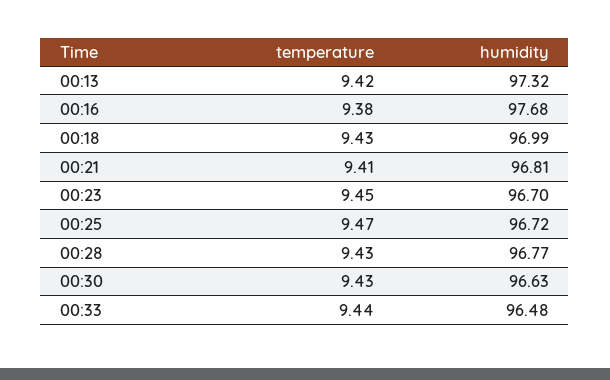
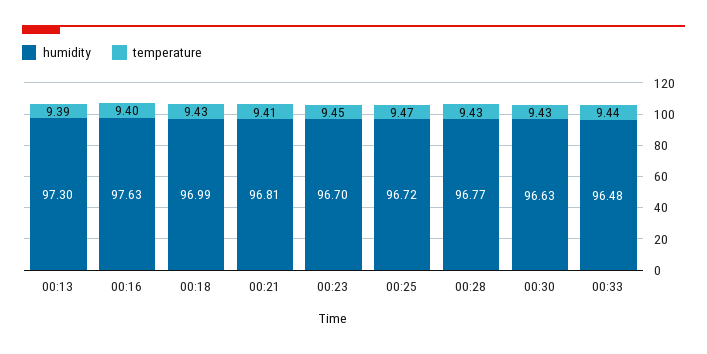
  {
    "temperature": {
-     "00:13": 9.42,
+     "00:13": 9.39,
-     "00:16": 9.38,
+     "00:16": 9.4,
      "00:18": 9.43,
      "00:21": 9.41,
      "00:23": 9.45,
      "00:25": 9.47,
      "00:28": 9.43,
      "00:30": 9.43,
      "00:33": 9.44
    },
    "humidity": {
-     "00:13": 97.32,
+     "00:13": 97.3,
-     "00:16": 97.68,
+     "00:16": 97.63,
      "00:18": 96.99,
      "00:21": 96.81,
      "00:23": 96.7,
      "00:25": 96.72,
      "00:28": 96.77,
      "00:30": 96.63,
      "00:33": 96.48
    }
  }

